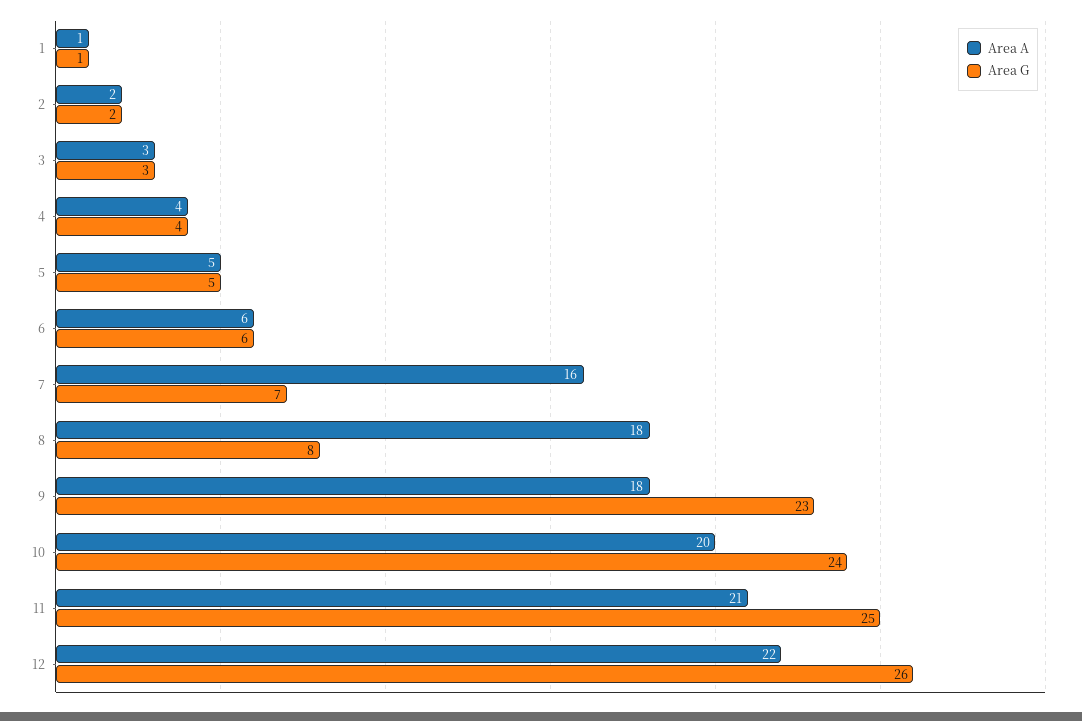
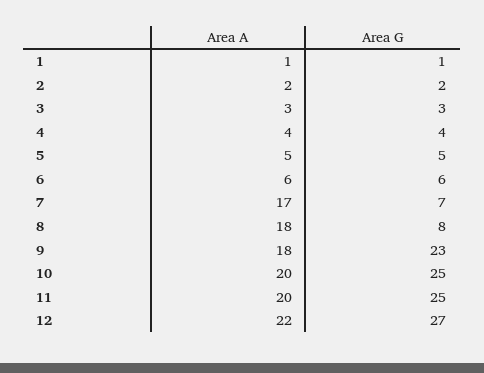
  {
    "Area A": {
      "1": 1,
      "2": 2,
      "3": 3,
      "4": 4,
      "5": 5,
      "6": 6,
-     "7": 16,
+     "7": 17,
      "8": 18,
      "9": 18,
      "10": 20,
-     "11": 21,
+     "11": 20,
      "12": 22
    },
    "Area G": {
      "1": 1,
      "2": 2,
      "3": 3,
      "4": 4,
      "5": 5,
      "6": 6,
      "7": 7,
      "8": 8,
      "9": 23,
-     "10": 24,
+     "10": 25,
      "11": 25,
-     "12": 26
+     "12": 27
    }
  }

